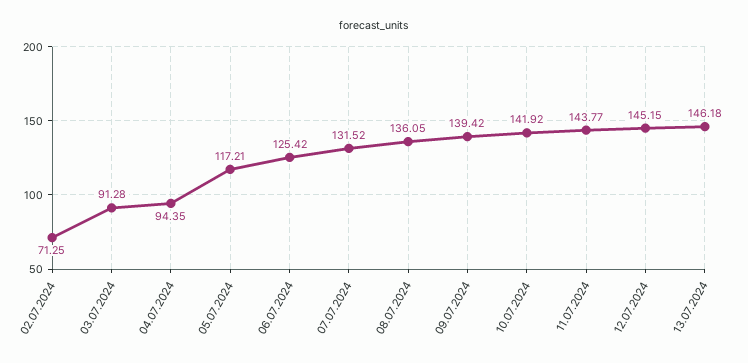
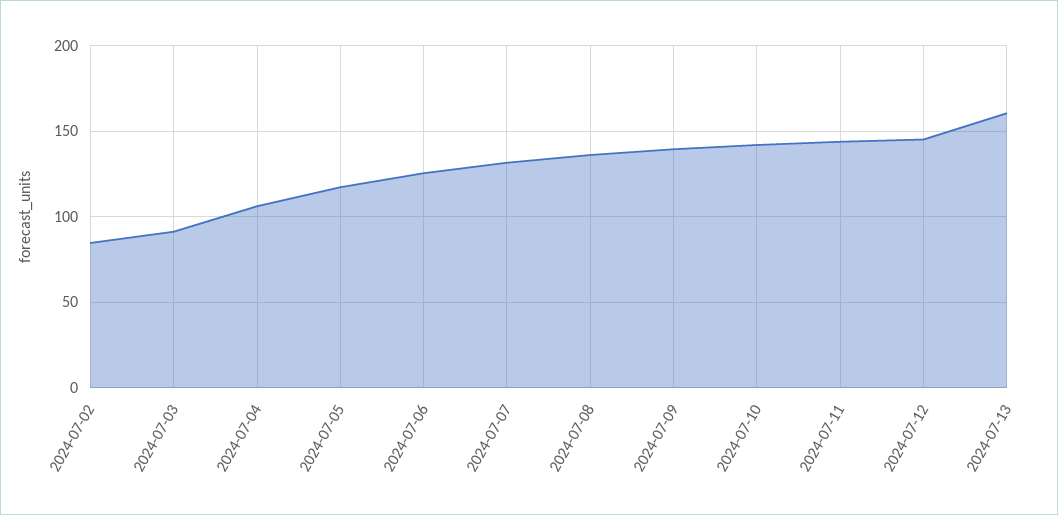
  {
-   "02.07.2024": 71.25,
+   "02.07.2024": 85,
    "03.07.2024": 91.28,
-   "04.07.2024": 94.35,
+   "04.07.2024": 105,
    "05.07.2024": 117.21,
    "06.07.2024": 125.42,
    "07.07.2024": 131.52,
    "08.07.2024": 136.05,
    "09.07.2024": 139.42,
    "10.07.2024": 141.92,
    "11.07.2024": 143.77,
    "12.07.2024": 145.15,
-   "13.07.2024": 146.18
+   "13.07.2024": 160
  }

